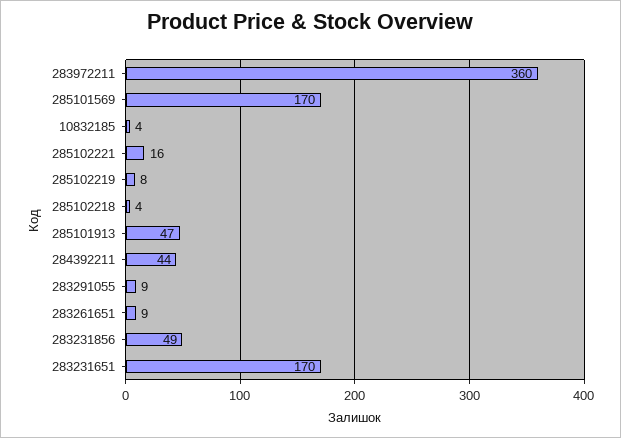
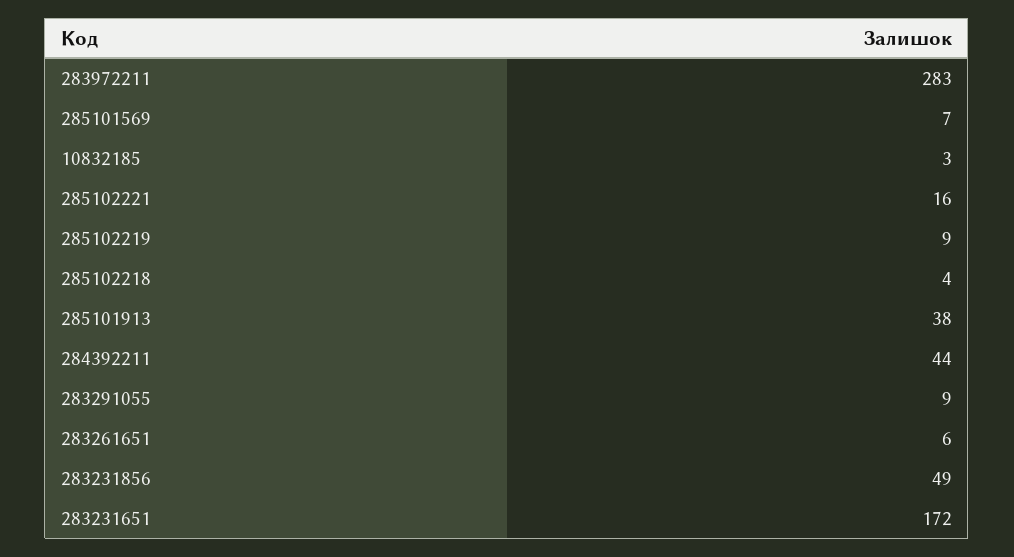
  {
-   "283972211": 360,
+   "283972211": 283,
-   "285101569": 170,
+   "285101569": 7,
-   "10832185": 4,
+   "10832185": 3,
    "285102221": 16,
-   "285102219": 8,
+   "285102219": 9,
    "285102218": 4,
-   "285101913": 47,
+   "285101913": 38,
    "284392211": 44,
    "283291055": 9,
-   "283261651": 9,
+   "283261651": 6,
    "283231856": 49,
-   "283231651": 170
+   "283231651": 172
  }

